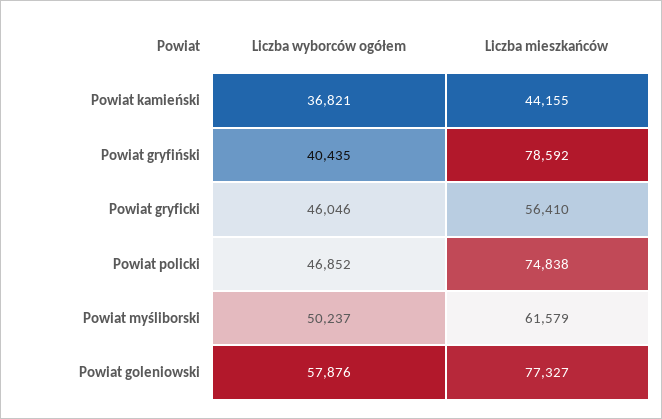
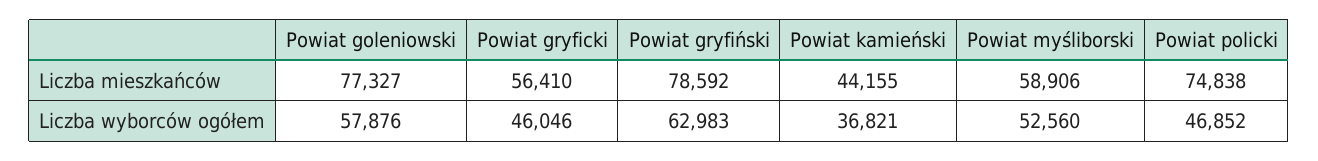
  {
    "Liczba wyborców ogółem": {
      "Powiat kamieński": 36821,
-     "Powiat gryfiński": 40435,
+     "Powiat gryfiński": 62983,
      "Powiat gryficki": 46046,
      "Powiat policki": 46852,
-     "Powiat myśliborski": 50237,
+     "Powiat myśliborski": 52560,
      "Powiat goleniowski": 57876
    },
    "Liczba mieszkańców": {
      "Powiat kamieński": 44155,
      "Powiat gryfiński": 78592,
      "Powiat gryficki": 56410,
      "Powiat policki": 74838,
-     "Powiat myśliborski": 61579,
+     "Powiat myśliborski": 58906,
      "Powiat goleniowski": 77327
    }
  }

